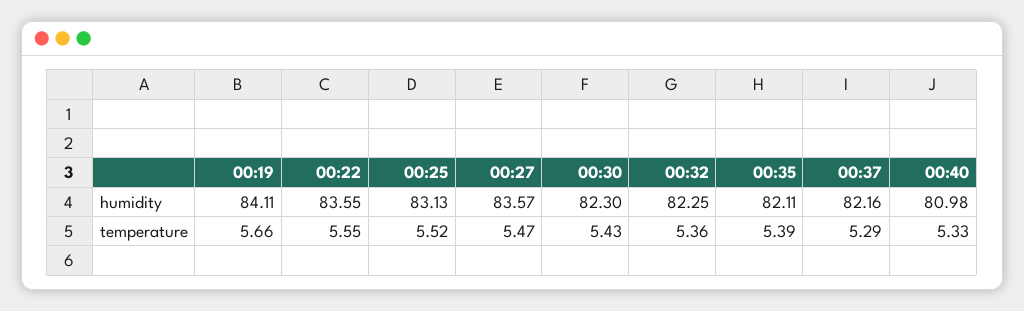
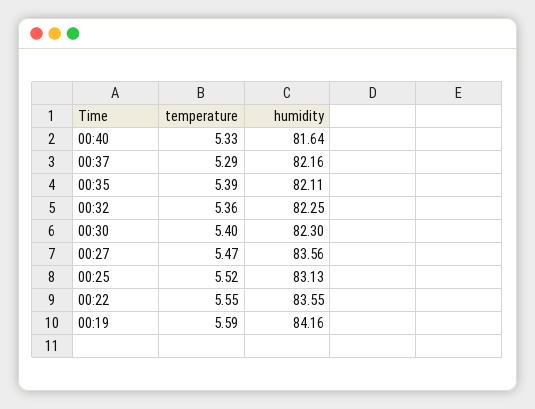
  {
    "00:19": {
-     "humidity": 84.11,
+     "humidity": 84.16,
-     "temperature": 5.66
+     "temperature": 5.59
    },
    "00:22": {
      "humidity": 83.55,
      "temperature": 5.55
    },
    "00:25": {
      "humidity": 83.13,
      "temperature": 5.52
    },
    "00:27": {
-     "humidity": 83.57,
+     "humidity": 83.56,
      "temperature": 5.47
    },
    "00:30": {
      "humidity": 82.3,
-     "temperature": 5.43
+     "temperature": 5.4
    },
    "00:32": {
      "humidity": 82.25,
      "temperature": 5.36
    },
    "00:35": {
      "humidity": 82.11,
      "temperature": 5.39
    },
    "00:37": {
      "humidity": 82.16,
      "temperature": 5.29
    },
    "00:40": {
-     "humidity": 80.98,
+     "humidity": 81.64,
      "temperature": 5.33
    }
  }

